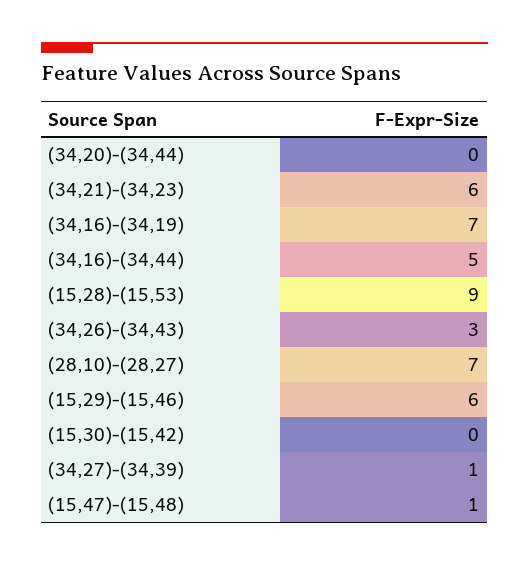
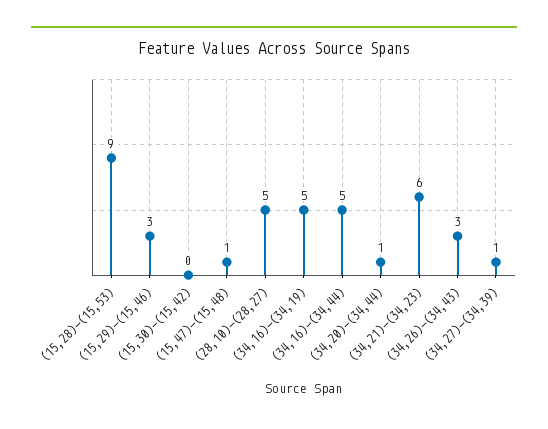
  {
-   "(34,20)-(34,44)": 0,
+   "(34,20)-(34,44)": 1,
    "(34,21)-(34,23)": 6,
-   "(34,16)-(34,19)": 7,
+   "(34,16)-(34,19)": 5,
    "(34,16)-(34,44)": 5,
    "(15,28)-(15,53)": 9,
    "(34,26)-(34,43)": 3,
-   "(28,10)-(28,27)": 7,
+   "(28,10)-(28,27)": 5,
-   "(15,29)-(15,46)": 6,
+   "(15,29)-(15,46)": 3,
    "(15,30)-(15,42)": 0,
    "(34,27)-(34,39)": 1,
    "(15,47)-(15,48)": 1
  }

